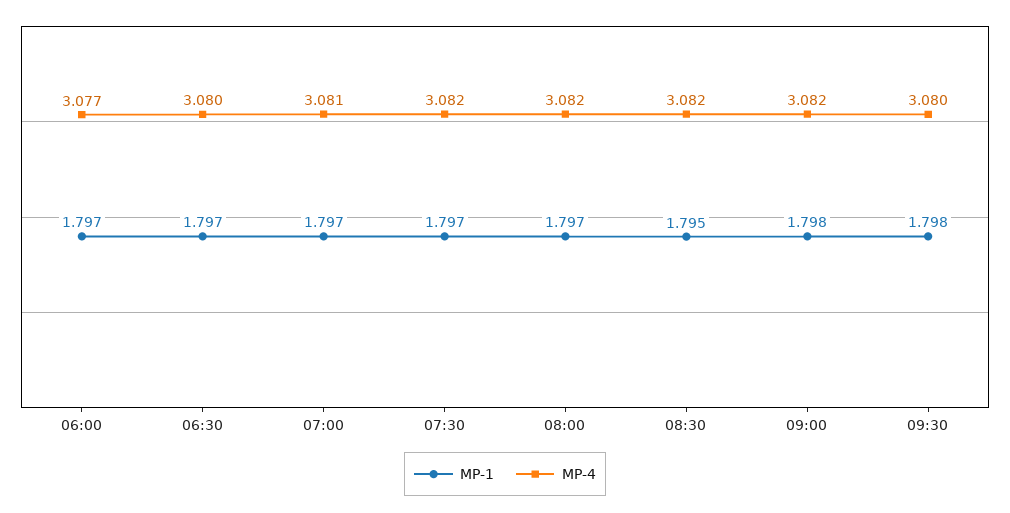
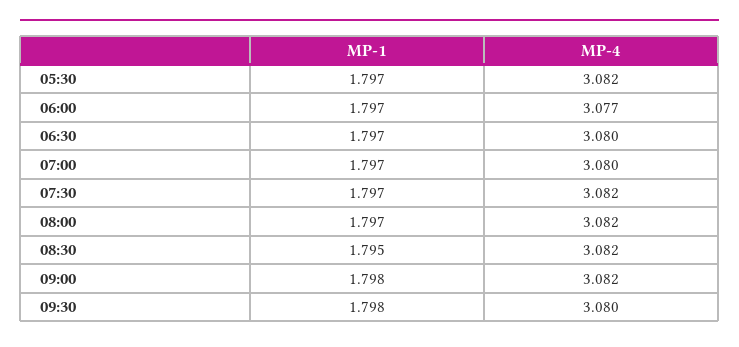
  {
    "MP-1": {
      "06:00": 1.797,
      "06:30": 1.797,
      "07:00": 1.797,
      "07:30": 1.797,
      "08:00": 1.797,
      "08:30": 1.795,
      "09:00": 1.798,
-     "09:30": 1.798
+     "09:30": 1.798,
+     "05:30": 1.797
    },
    "MP-4": {
      "06:00": 3.077,
      "06:30": 3.08,
-     "07:00": 3.081,
+     "07:00": 3.08,
      "07:30": 3.082,
      "08:00": 3.082,
      "08:30": 3.082,
      "09:00": 3.082,
-     "09:30": 3.08
+     "09:30": 3.08,
+     "05:30": 3.082
    }
  }

